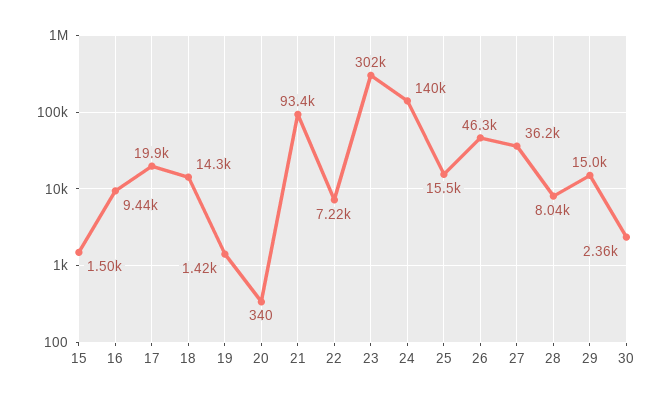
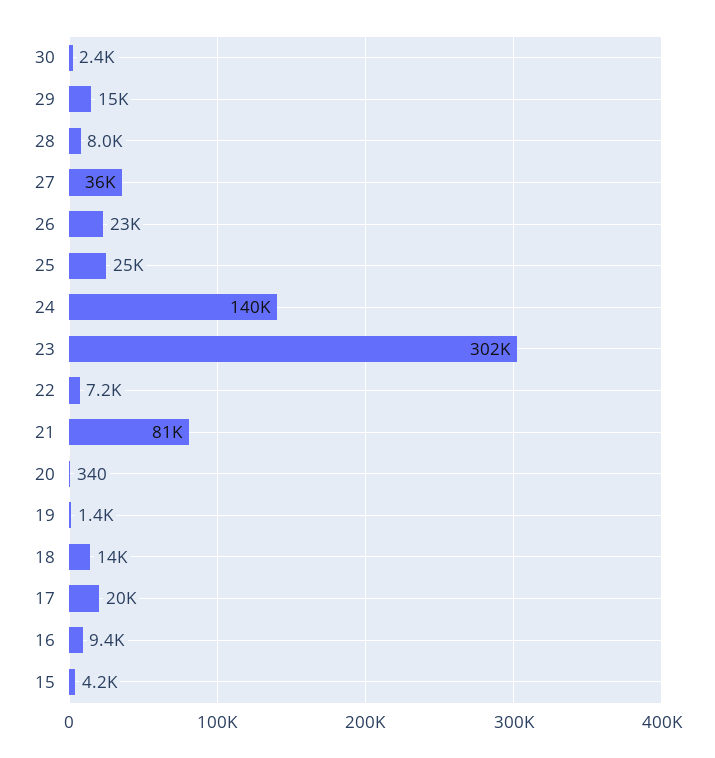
  {
-   "15": 1500,
+   "15": 4200,
    "16": 9440,
    "17": 19900,
    "18": 14300,
    "19": 1420,
    "20": 340,
-   "21": 93400,
+   "21": 81000,
    "22": 7220,
    "23": 302000,
    "24": 140000,
-   "25": 15500,
+   "25": 25000,
-   "26": 46300,
+   "26": 23000,
    "27": 36200,
    "28": 8040,
    "29": 15000,
    "30": 2360
  }

